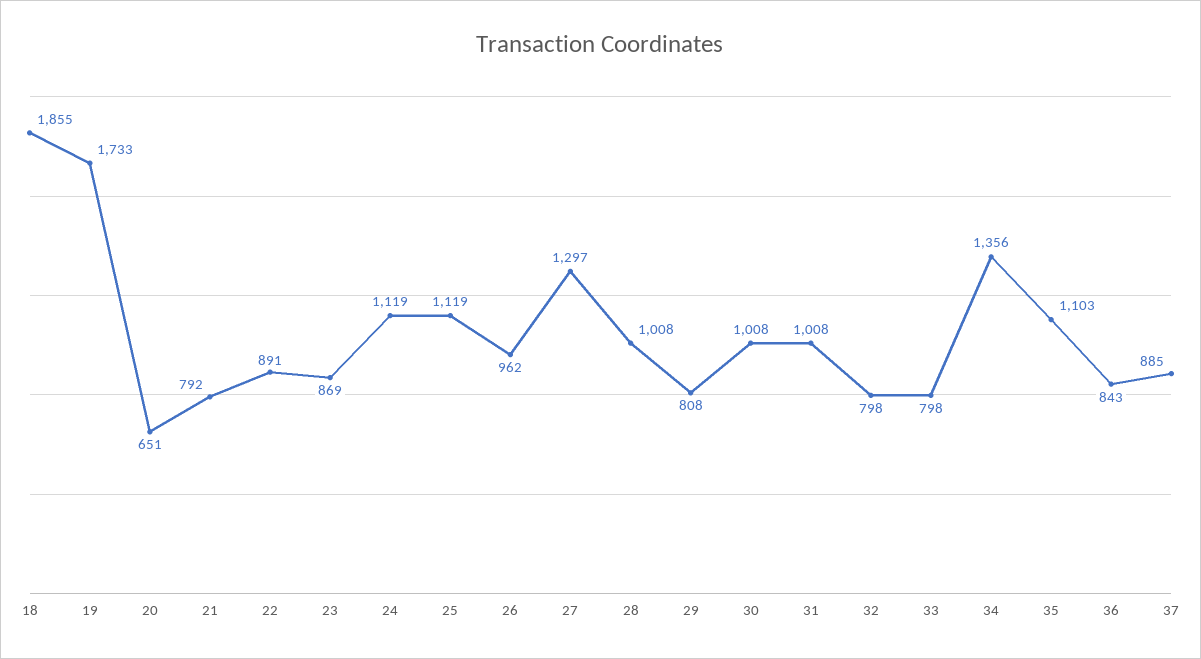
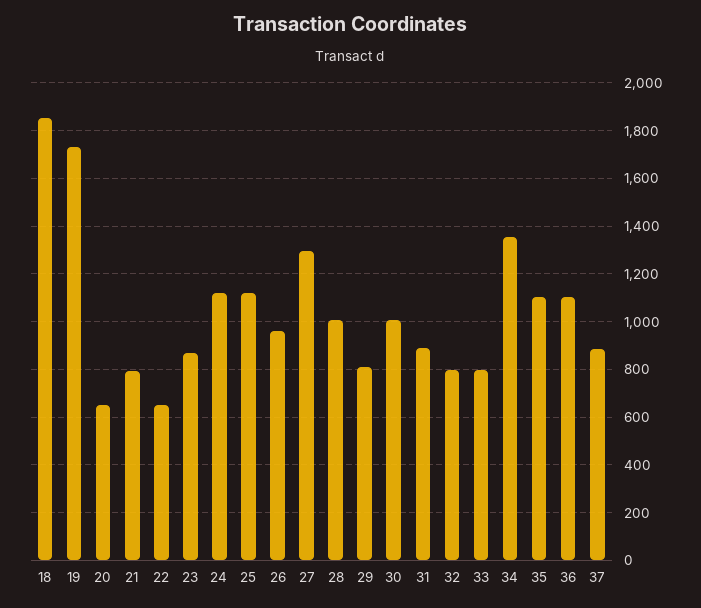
  {
    "18": 1855,
    "19": 1733,
    "20": 651,
    "21": 792,
-   "22": 891,
+   "22": 650,
    "23": 869,
    "24": 1119,
    "25": 1119,
    "26": 962,
    "27": 1297,
    "28": 1008,
    "29": 808,
    "30": 1008,
-   "31": 1008,
+   "31": 900,
    "32": 798,
    "33": 798,
    "34": 1356,
    "35": 1103,
-   "36": 843,
+   "36": 1100,
    "37": 885
  }

